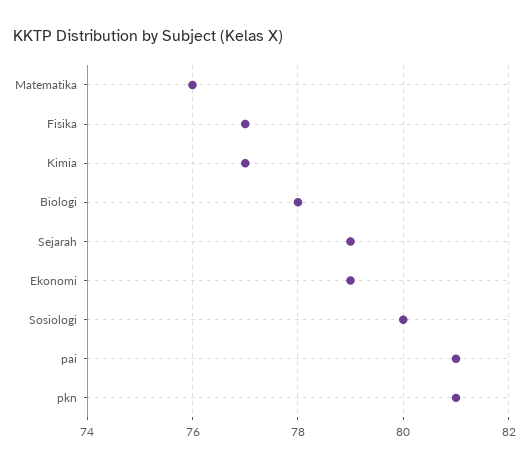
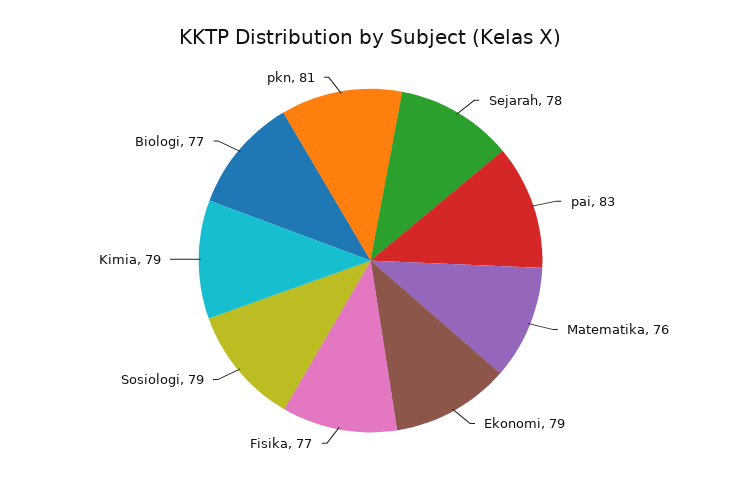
  {
    "Matematika": 76,
    "Fisika": 77,
-   "Kimia": 77,
+   "Kimia": 79,
-   "Biologi": 78,
+   "Biologi": 77,
-   "Sejarah": 79,
+   "Sejarah": 78,
    "Ekonomi": 79,
-   "Sosiologi": 80,
+   "Sosiologi": 79,
-   "pai": 81,
+   "pai": 83,
    "pkn": 81
  }

